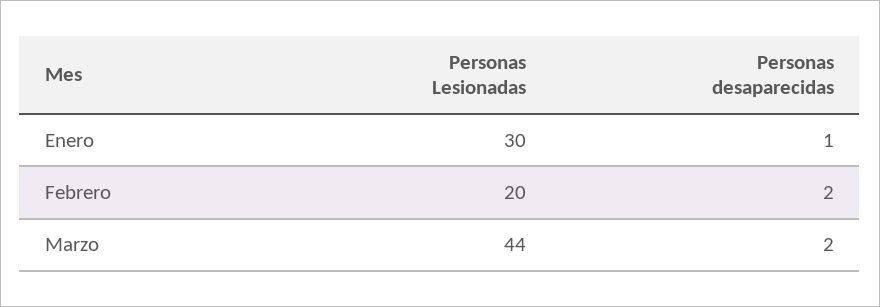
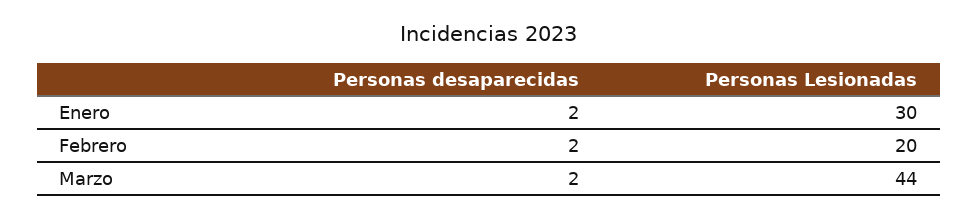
  {
    "Personas Lesionadas": {
      "Enero": 30,
      "Febrero": 20,
      "Marzo": 44
    },
    "Personas desaparecidas": {
-     "Enero": 1,
+     "Enero": 2,
      "Febrero": 2,
      "Marzo": 2
    }
  }

